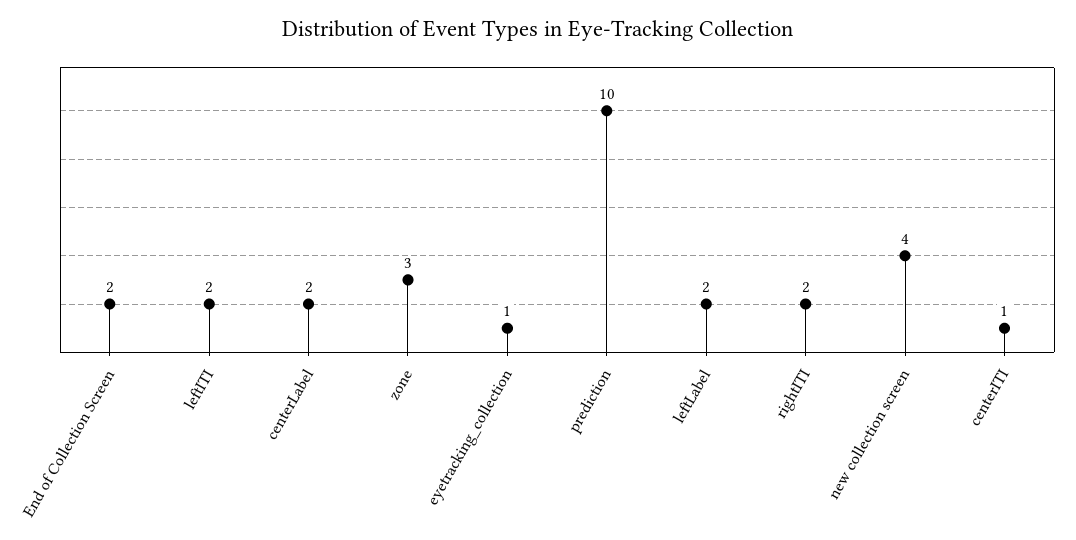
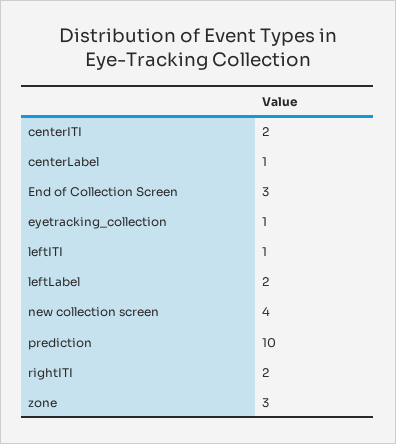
  {
-   "End of Collection Screen": 2,
+   "End of Collection Screen": 3,
-   "leftITI": 2,
+   "leftITI": 1,
-   "centerLabel": 2,
+   "centerLabel": 1,
    "zone": 3,
    "eyetracking_collection": 1,
    "prediction": 10,
    "leftLabel": 2,
    "rightITI": 2,
    "new collection screen": 4,
-   "centerITI": 1
+   "centerITI": 2
  }

